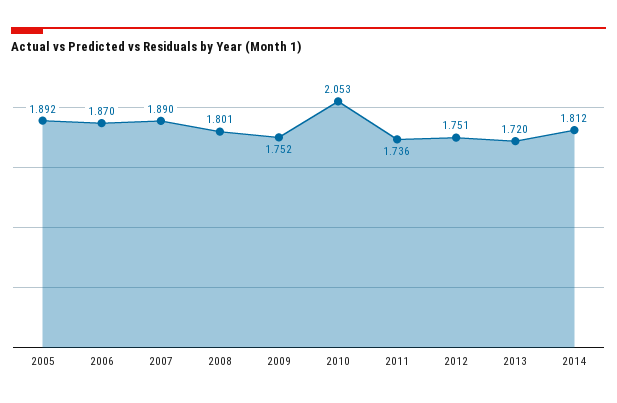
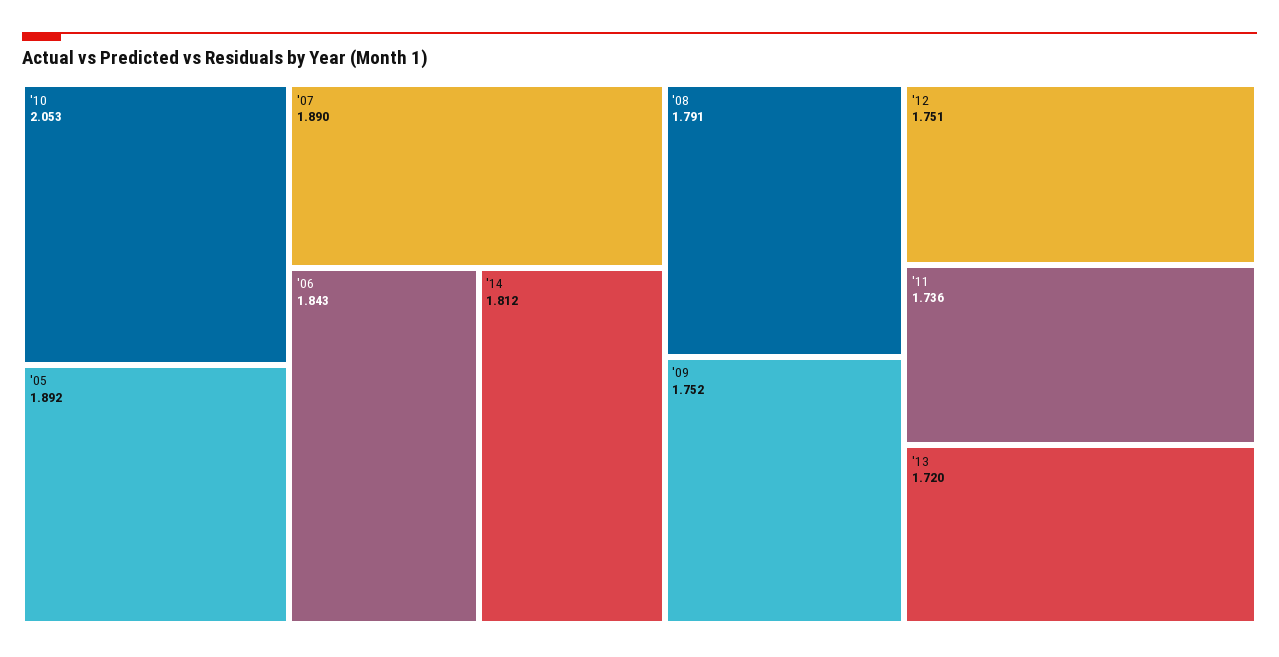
  {
    "2005": 1.892,
-   "2006": 1.87,
+   "2006": 1.843,
    "2007": 1.89,
-   "2008": 1.801,
+   "2008": 1.791,
    "2009": 1.752,
    "2010": 2.053,
    "2011": 1.736,
    "2012": 1.751,
    "2013": 1.72,
    "2014": 1.812
  }

